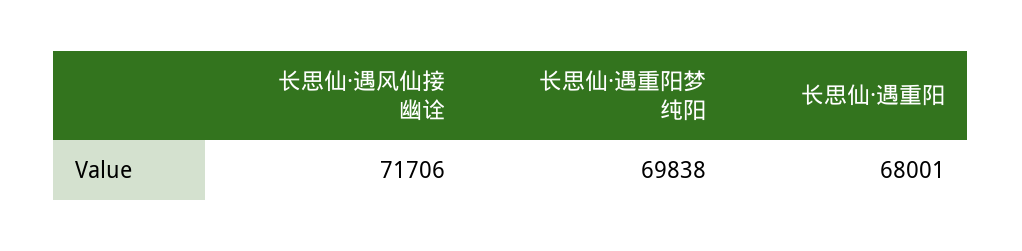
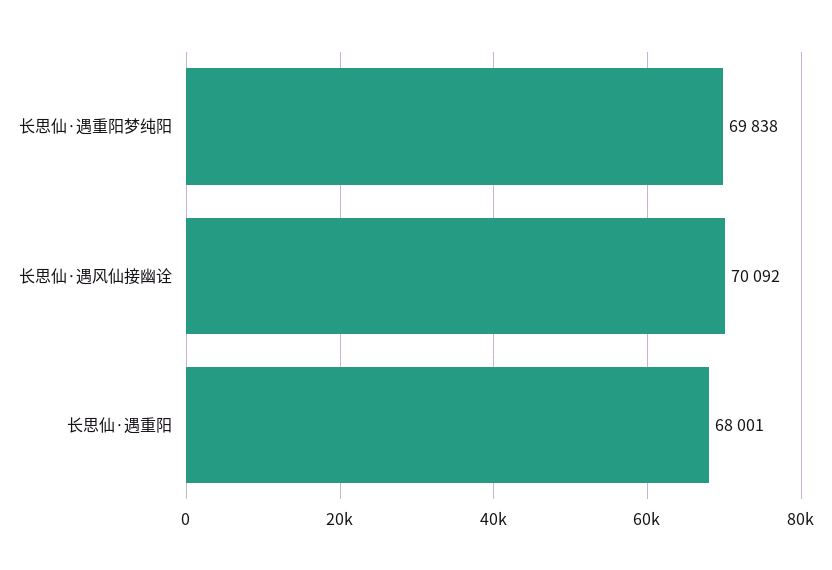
  {
-   "长思仙·遇风仙接幽诠": 71706,
+   "长思仙·遇风仙接幽诠": 70092,
    "长思仙·遇重阳梦纯阳": 69838,
    "长思仙·遇重阳": 68001
  }

